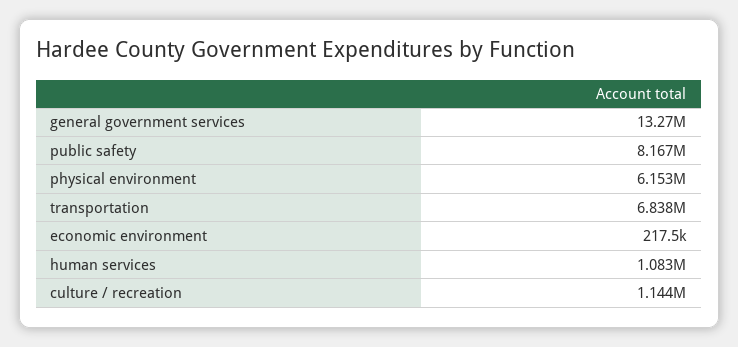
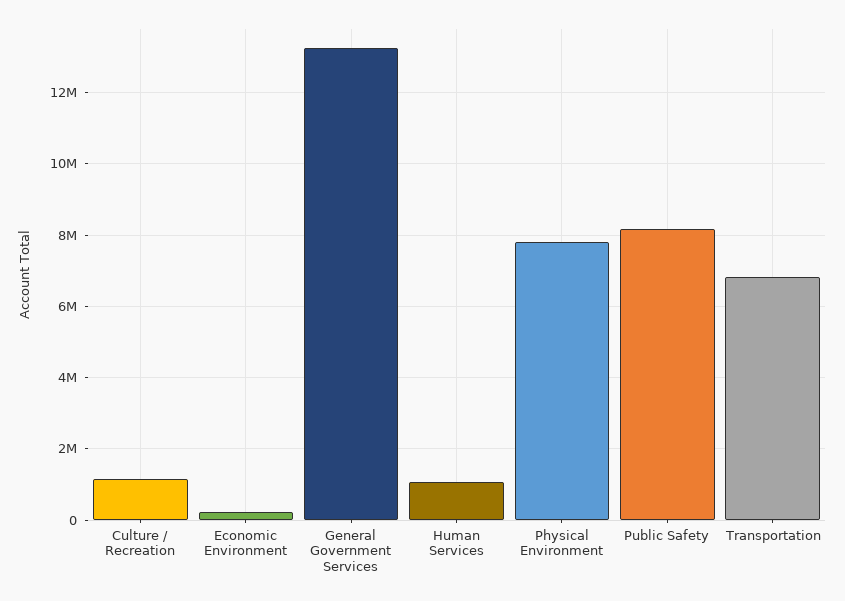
  {
    "general government services": 13270000,
    "public safety": 8167000,
-   "physical environment": 6153000,
+   "physical environment": 7800000,
    "transportation": 6838000,
    "economic environment": 217500,
    "human services": 1083000,
    "culture / recreation": 1144000
  }

